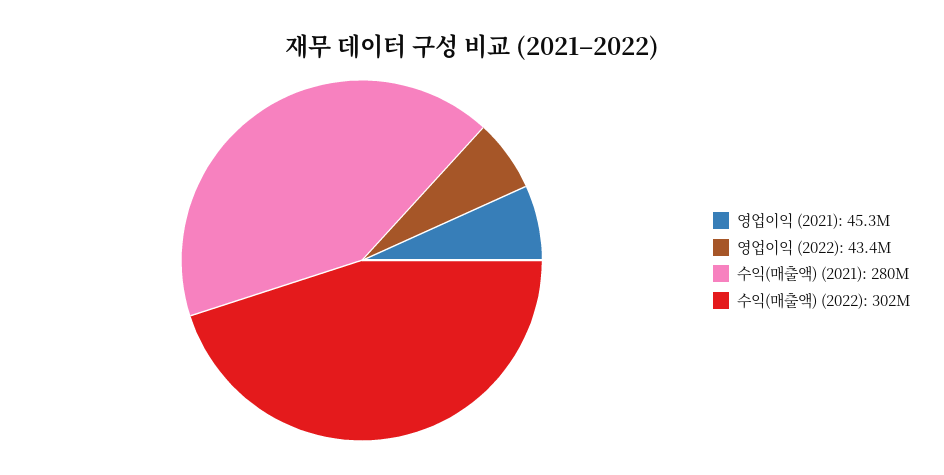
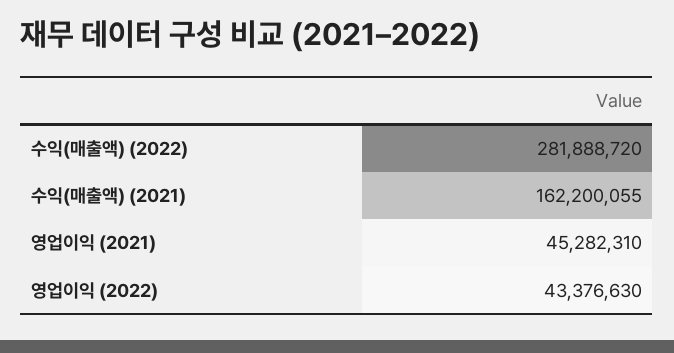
  {
    "영업이익 (2021)": 45282310,
    "영업이익 (2022)": 43376630,
-   "수익(매출액) (2021)": 280000000,
+   "수익(매출액) (2021)": 162200055,
-   "수익(매출액) (2022)": 302000000
+   "수익(매출액) (2022)": 281888720
  }

